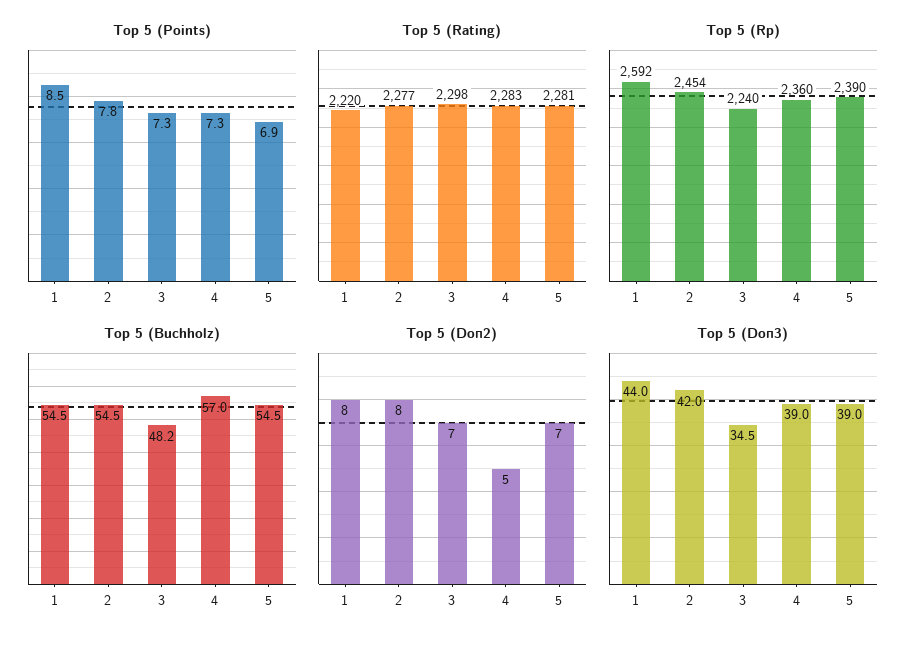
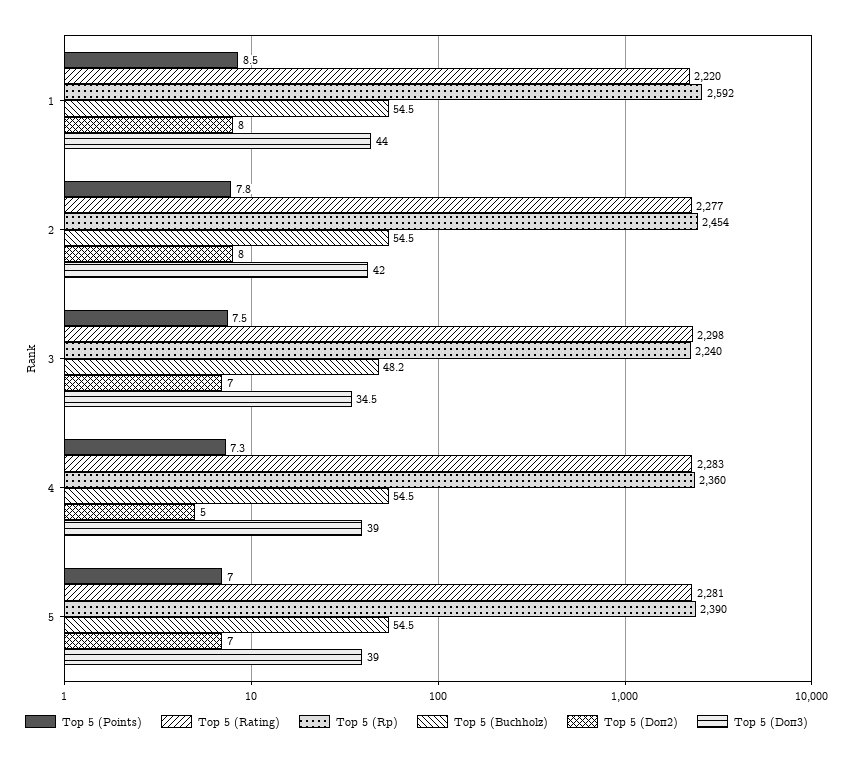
  {
    "Top 5 (Points)": {
      "1": 8.5,
      "2": 7.8,
-     "3": 7.3,
+     "3": 7.5,
      "4": 7.3,
-     "5": 6.9
+     "5": 7
    },
    "Top 5 (Rating)": {
      "1": 2220,
      "2": 2277,
      "3": 2298,
      "4": 2283,
      "5": 2281
    },
    "Top 5 (Rp)": {
      "1": 2592,
      "2": 2454,
      "3": 2240,
      "4": 2360,
      "5": 2390
    },
    "Top 5 (Buchholz)": {
      "1": 54.5,
      "2": 54.5,
      "3": 48.2,
-     "4": 57,
+     "4": 54.5,
      "5": 54.5
    },
    "Top 5 (Doп2)": {
      "1": 8,
      "2": 8,
      "3": 7,
      "4": 5,
      "5": 7
    },
    "Top 5 (Doп3)": {
      "1": 44,
      "2": 42,
      "3": 34.5,
      "4": 39,
      "5": 39
    }
  }

